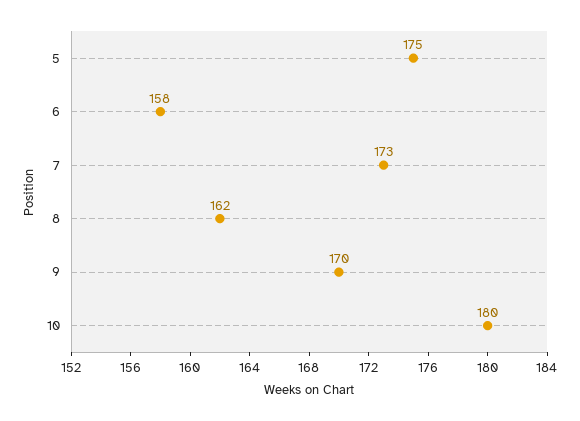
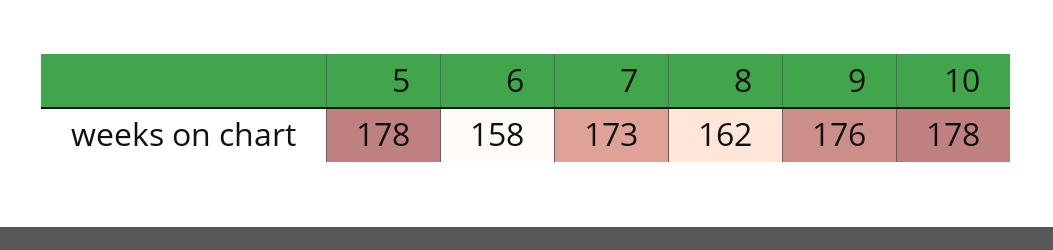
  {
-   "5": 175,
+   "5": 178,
    "6": 158,
    "7": 173,
    "8": 162,
-   "9": 170,
+   "9": 176,
-   "10": 180
+   "10": 178
  }

